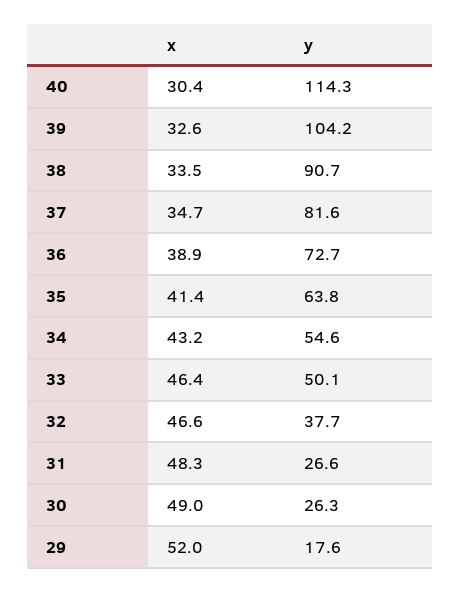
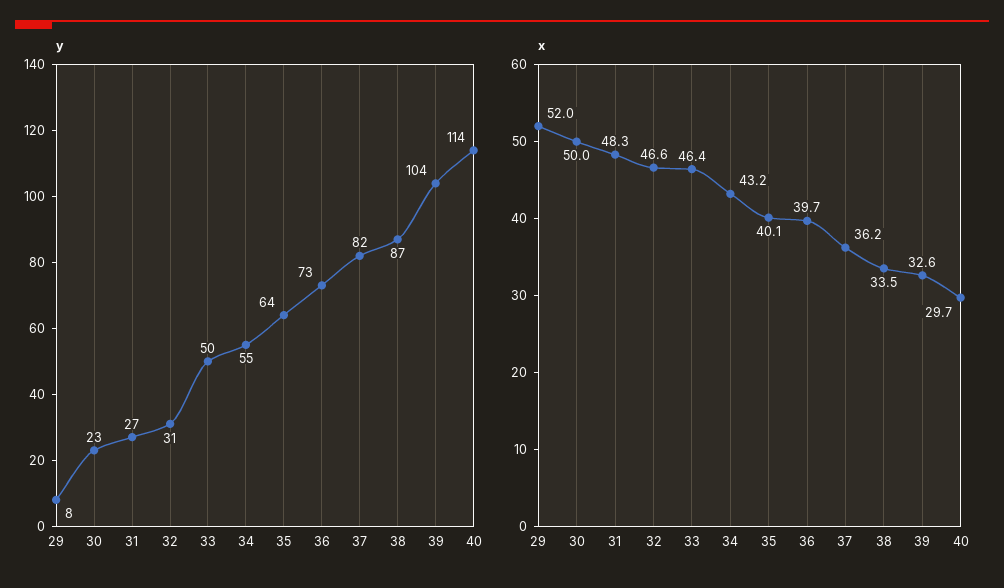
  {
    "x": {
-     "40": 30.4,
+     "40": 29.7,
      "39": 32.6,
      "38": 33.5,
-     "37": 34.7,
+     "37": 36.2,
-     "36": 38.9,
+     "36": 39.7,
-     "35": 41.4,
+     "35": 40.1,
      "34": 43.2,
      "33": 46.4,
      "32": 46.6,
      "31": 48.3,
-     "30": 49,
+     "30": 50,
      "29": 52
    },
    "y": {
      "40": 114.3,
      "39": 104.2,
-     "38": 90.7,
+     "38": 87,
      "37": 81.6,
      "36": 72.7,
      "35": 63.8,
      "34": 54.6,
      "33": 50.1,
-     "32": 37.7,
+     "32": 31,
      "31": 26.6,
-     "30": 26.3,
+     "30": 23,
-     "29": 17.6
+     "29": 8
    }
  }

